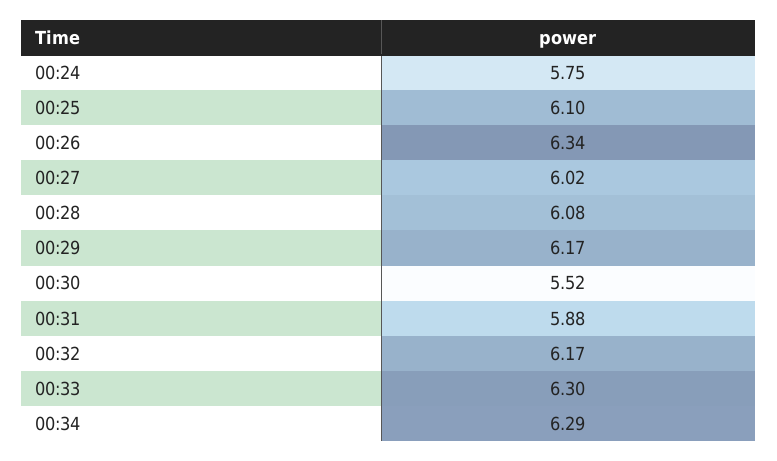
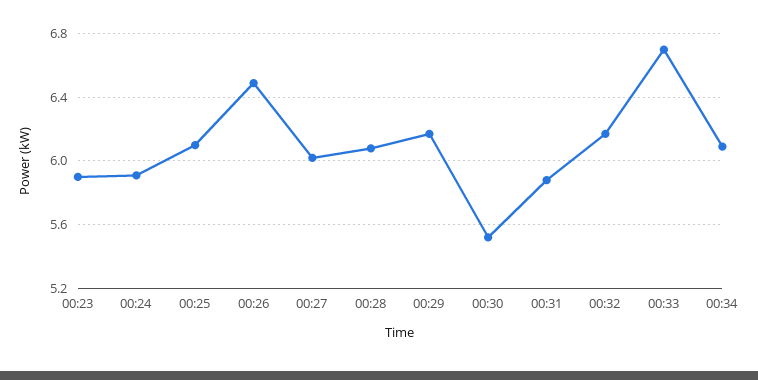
  {
-   "00:24": 5.75,
+   "00:24": 5.9,
    "00:25": 6.1,
-   "00:26": 6.34,
+   "00:26": 6.5,
    "00:27": 6.02,
    "00:28": 6.08,
    "00:29": 6.17,
    "00:30": 5.52,
    "00:31": 5.88,
    "00:32": 6.17,
-   "00:33": 6.3,
+   "00:33": 6.7,
-   "00:34": 6.29
+   "00:34": 6.1,
+   "00:23": 5.9
  }

